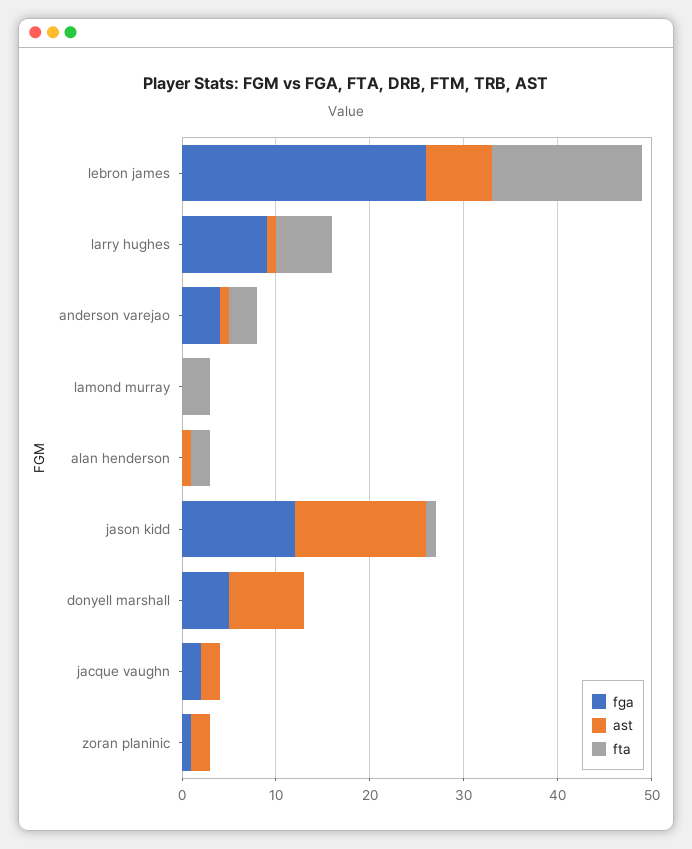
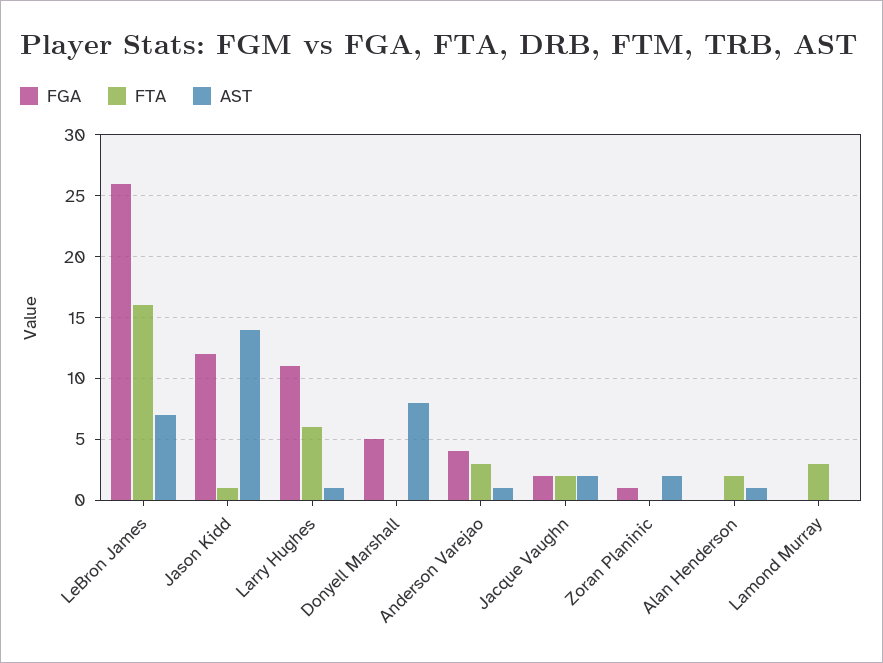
  {
    "fga": {
      "lebron james": 26,
-     "larry hughes": 9,
+     "larry hughes": 11,
      "anderson varejao": 4,
      "lamond murray": 0,
      "alan henderson": 0,
      "jason kidd": 12,
      "donyell marshall": 5,
      "jacque vaughn": 2,
      "zoran planinic": 1
    },
    "ast": {
      "lebron james": 7,
      "larry hughes": 1,
      "anderson varejao": 1,
      "lamond murray": 0,
      "alan henderson": 1,
      "jason kidd": 14,
      "donyell marshall": 8,
      "jacque vaughn": 2,
      "zoran planinic": 2
    },
    "fta": {
      "lebron james": 16,
      "larry hughes": 6,
      "anderson varejao": 3,
      "lamond murray": 3,
      "alan henderson": 2,
      "jason kidd": 1,
      "donyell marshall": 0,
-     "jacque vaughn": 0,
+     "jacque vaughn": 2,
      "zoran planinic": 0
    }
  }

